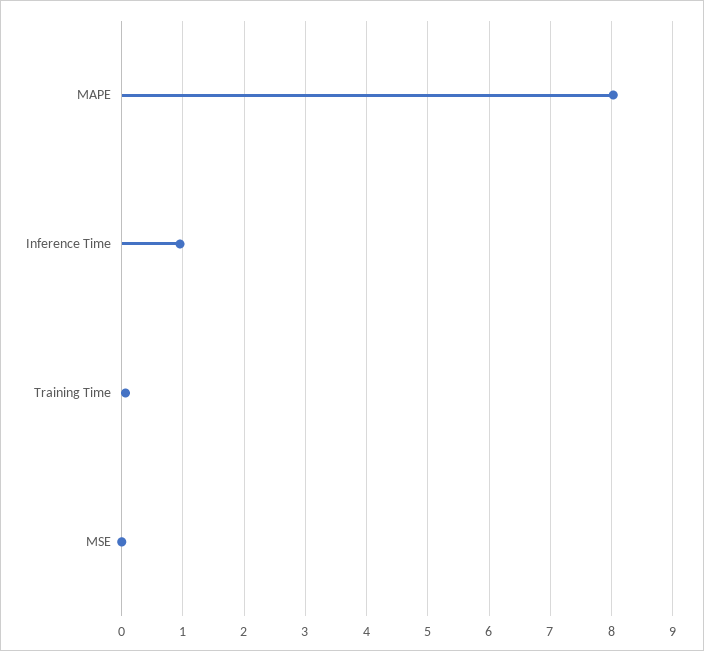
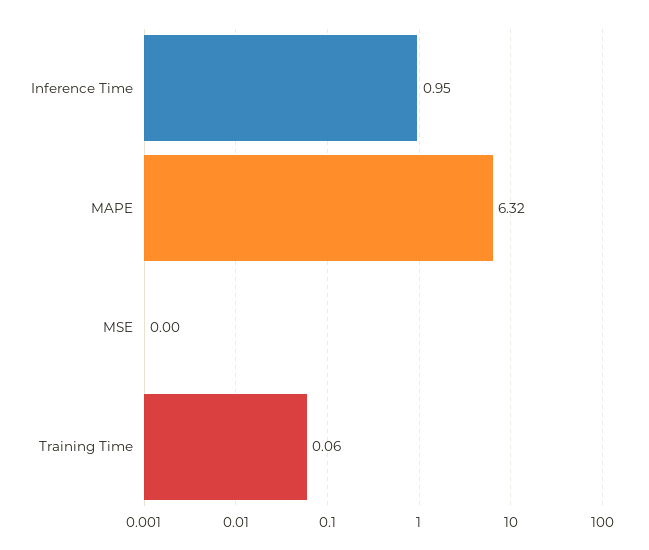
  {
-   "MAPE": 8,
+   "MAPE": 6.32,
    "Inference Time": 0.95,
    "Training Time": 0.06,
    "MSE": 0
  }

